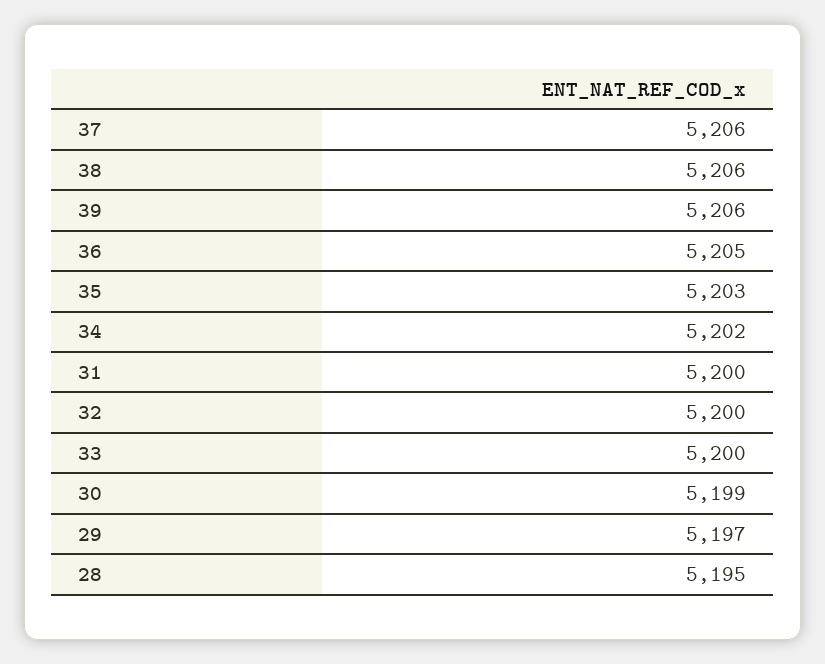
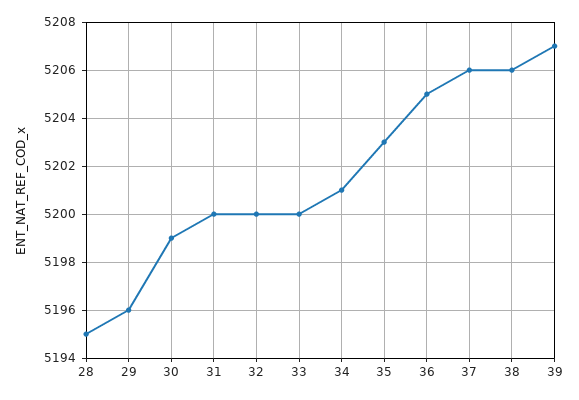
  {
    "37": 5206,
    "38": 5206,
-   "39": 5206,
+   "39": 5207,
    "36": 5205,
    "35": 5203,
-   "34": 5202,
+   "34": 5201,
    "31": 5200,
    "32": 5200,
    "33": 5200,
    "30": 5199,
-   "29": 5197,
+   "29": 5196,
    "28": 5195
  }

